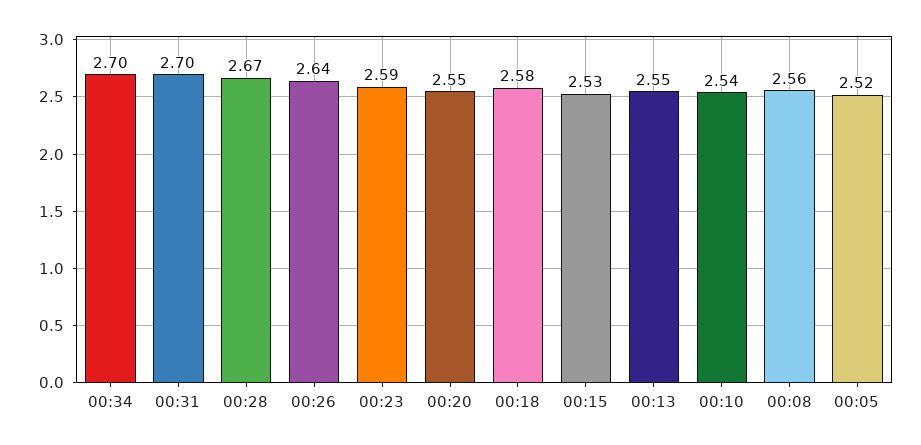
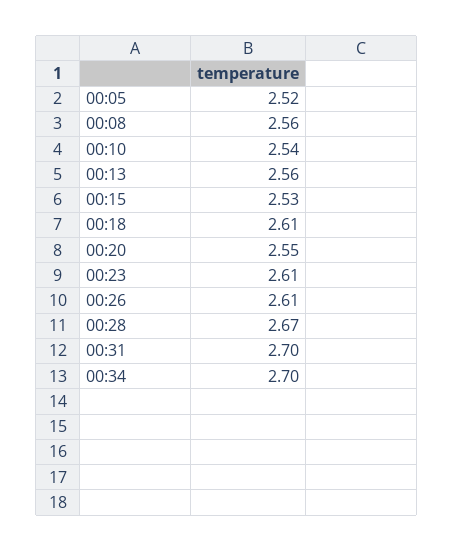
  {
    "00:34": 2.7,
    "00:31": 2.7,
    "00:28": 2.67,
-   "00:26": 2.64,
+   "00:26": 2.61,
-   "00:23": 2.59,
+   "00:23": 2.61,
    "00:20": 2.55,
-   "00:18": 2.58,
+   "00:18": 2.61,
    "00:15": 2.53,
-   "00:13": 2.55,
+   "00:13": 2.56,
    "00:10": 2.54,
    "00:08": 2.56,
    "00:05": 2.52
  }

